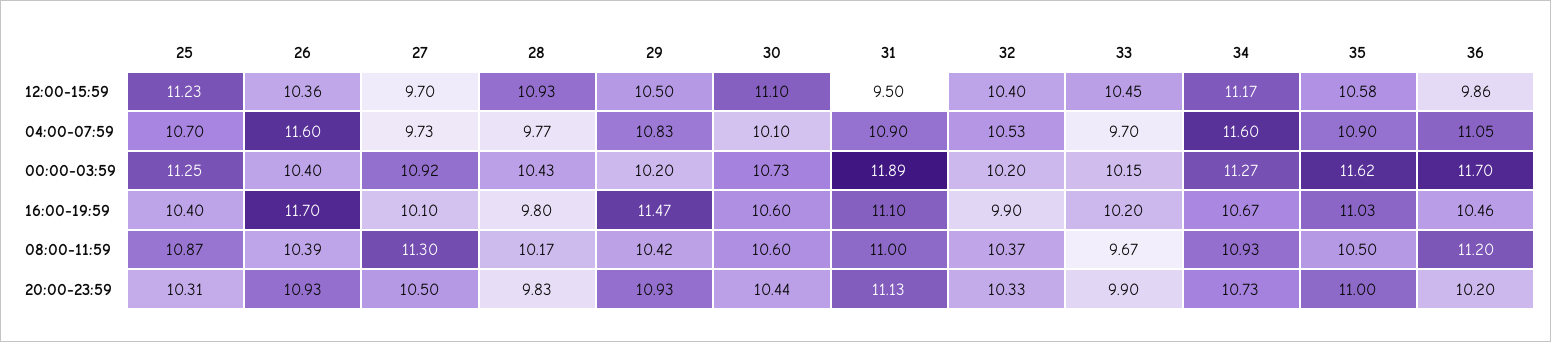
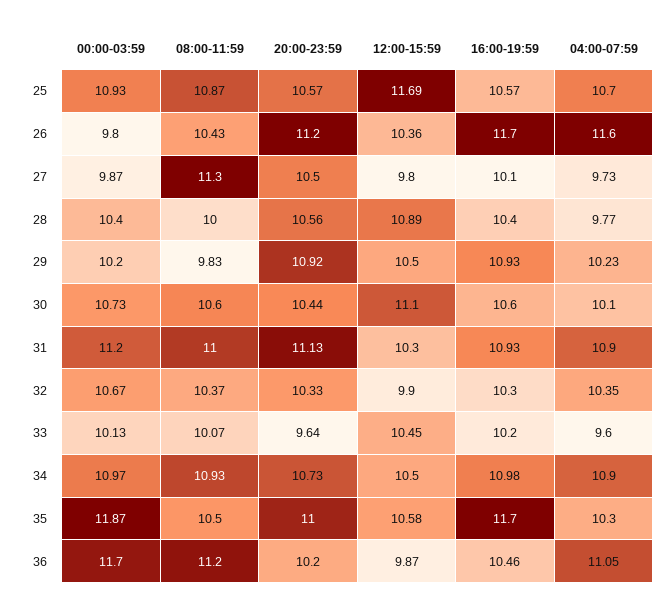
  {
    "25": {
-     "12:00-15:59": 11.23,
+     "12:00-15:59": 11.69,
      "04:00-07:59": 10.7,
-     "00:00-03:59": 11.25,
+     "00:00-03:59": 10.93,
-     "16:00-19:59": 10.4,
+     "16:00-19:59": 10.57,
      "08:00-11:59": 10.87,
-     "20:00-23:59": 10.31
+     "20:00-23:59": 10.57
    },
    "26": {
      "12:00-15:59": 10.36,
      "04:00-07:59": 11.6,
-     "00:00-03:59": 10.4,
+     "00:00-03:59": 9.8,
      "16:00-19:59": 11.7,
-     "08:00-11:59": 10.39,
+     "08:00-11:59": 10.43,
-     "20:00-23:59": 10.93
+     "20:00-23:59": 11.2
    },
    "27": {
-     "12:00-15:59": 9.7,
+     "12:00-15:59": 9.8,
      "04:00-07:59": 9.73,
-     "00:00-03:59": 10.92,
+     "00:00-03:59": 9.87,
      "16:00-19:59": 10.1,
      "08:00-11:59": 11.3,
      "20:00-23:59": 10.5
    },
    "28": {
-     "12:00-15:59": 10.93,
+     "12:00-15:59": 10.89,
      "04:00-07:59": 9.77,
-     "00:00-03:59": 10.43,
+     "00:00-03:59": 10.4,
-     "16:00-19:59": 9.8,
+     "16:00-19:59": 10.4,
-     "08:00-11:59": 10.17,
+     "08:00-11:59": 10,
-     "20:00-23:59": 9.83
+     "20:00-23:59": 10.56
    },
    "29": {
      "12:00-15:59": 10.5,
-     "04:00-07:59": 10.83,
+     "04:00-07:59": 10.23,
      "00:00-03:59": 10.2,
-     "16:00-19:59": 11.47,
+     "16:00-19:59": 10.93,
-     "08:00-11:59": 10.42,
+     "08:00-11:59": 9.83,
-     "20:00-23:59": 10.93
+     "20:00-23:59": 10.92
    },
    "30": {
      "12:00-15:59": 11.1,
      "04:00-07:59": 10.1,
      "00:00-03:59": 10.73,
      "16:00-19:59": 10.6,
      "08:00-11:59": 10.6,
      "20:00-23:59": 10.44
    },
    "31": {
-     "12:00-15:59": 9.5,
+     "12:00-15:59": 10.3,
      "04:00-07:59": 10.9,
-     "00:00-03:59": 11.89,
+     "00:00-03:59": 11.2,
-     "16:00-19:59": 11.1,
+     "16:00-19:59": 10.93,
      "08:00-11:59": 11,
      "20:00-23:59": 11.13
    },
    "32": {
-     "12:00-15:59": 10.4,
+     "12:00-15:59": 9.9,
-     "04:00-07:59": 10.53,
+     "04:00-07:59": 10.35,
-     "00:00-03:59": 10.2,
+     "00:00-03:59": 10.67,
-     "16:00-19:59": 9.9,
+     "16:00-19:59": 10.3,
      "08:00-11:59": 10.37,
      "20:00-23:59": 10.33
    },
    "33": {
      "12:00-15:59": 10.45,
-     "04:00-07:59": 9.7,
+     "04:00-07:59": 9.6,
-     "00:00-03:59": 10.15,
+     "00:00-03:59": 10.13,
      "16:00-19:59": 10.2,
-     "08:00-11:59": 9.67,
+     "08:00-11:59": 10.07,
-     "20:00-23:59": 9.9
+     "20:00-23:59": 9.64
    },
    "34": {
-     "12:00-15:59": 11.17,
+     "12:00-15:59": 10.5,
-     "04:00-07:59": 11.6,
+     "04:00-07:59": 10.9,
-     "00:00-03:59": 11.27,
+     "00:00-03:59": 10.97,
-     "16:00-19:59": 10.67,
+     "16:00-19:59": 10.98,
      "08:00-11:59": 10.93,
      "20:00-23:59": 10.73
    },
    "35": {
      "12:00-15:59": 10.58,
-     "04:00-07:59": 10.9,
+     "04:00-07:59": 10.3,
-     "00:00-03:59": 11.62,
+     "00:00-03:59": 11.87,
-     "16:00-19:59": 11.03,
+     "16:00-19:59": 11.7,
      "08:00-11:59": 10.5,
      "20:00-23:59": 11
    },
    "36": {
-     "12:00-15:59": 9.86,
+     "12:00-15:59": 9.87,
      "04:00-07:59": 11.05,
      "00:00-03:59": 11.7,
      "16:00-19:59": 10.46,
      "08:00-11:59": 11.2,
      "20:00-23:59": 10.2
    }
  }

